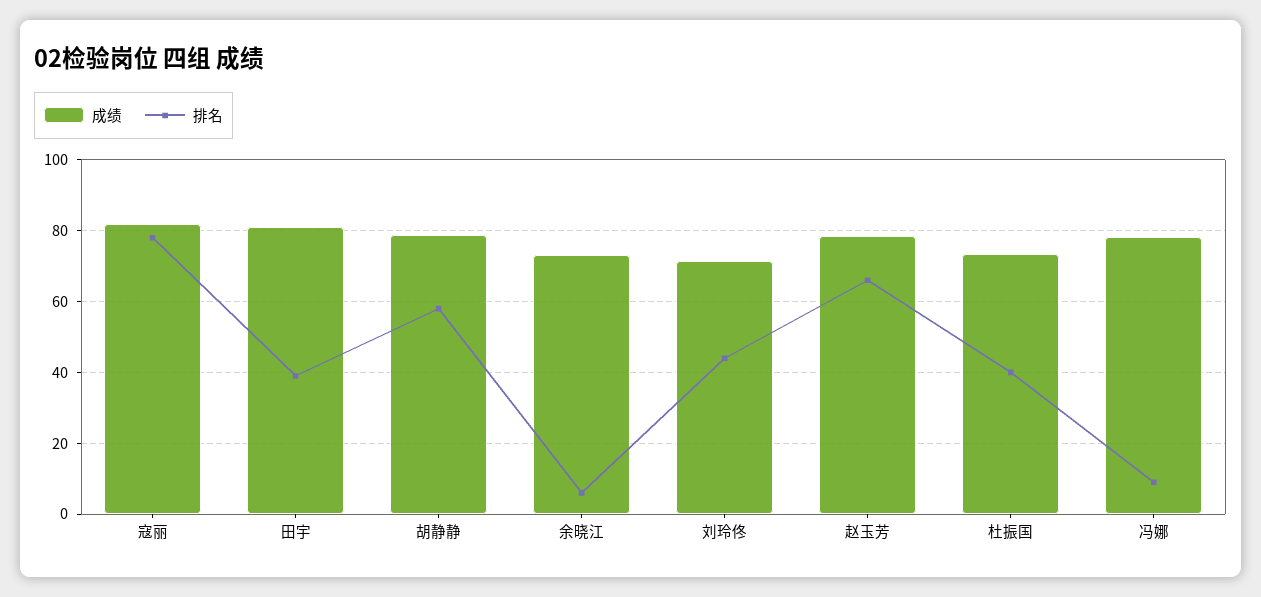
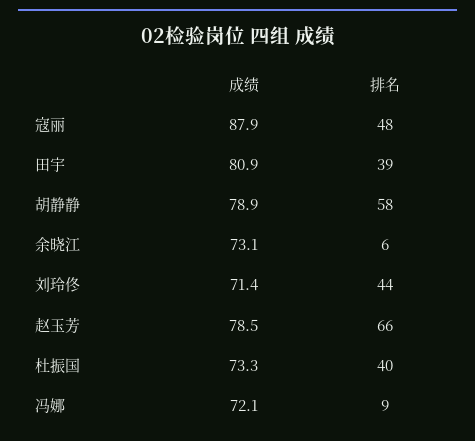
  {
    "成绩": {
-     "寇丽": 82,
+     "寇丽": 87.9,
      "田宇": 80.9,
      "胡静静": 78.9,
      "余晓江": 73.1,
      "刘玲佟": 71.4,
      "赵玉芳": 78.5,
      "杜振国": 73.3,
-     "冯娜": 78
+     "冯娜": 72.1
    },
    "排名": {
-     "寇丽": 78,
+     "寇丽": 48,
      "田宇": 39,
      "胡静静": 58,
      "余晓江": 6,
      "刘玲佟": 44,
      "赵玉芳": 66,
      "杜振国": 40,
      "冯娜": 9
    }
  }

